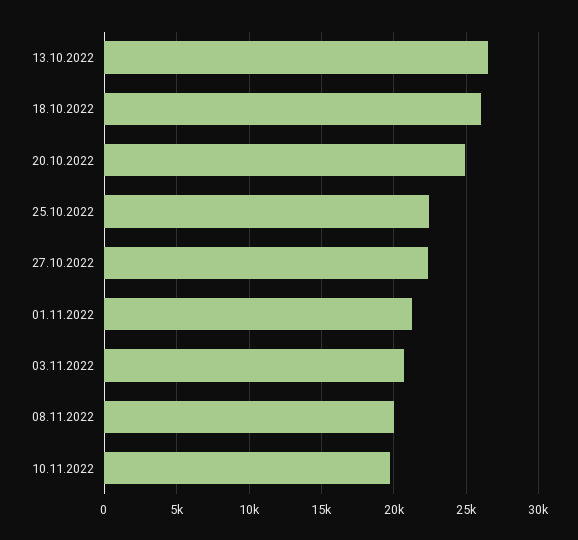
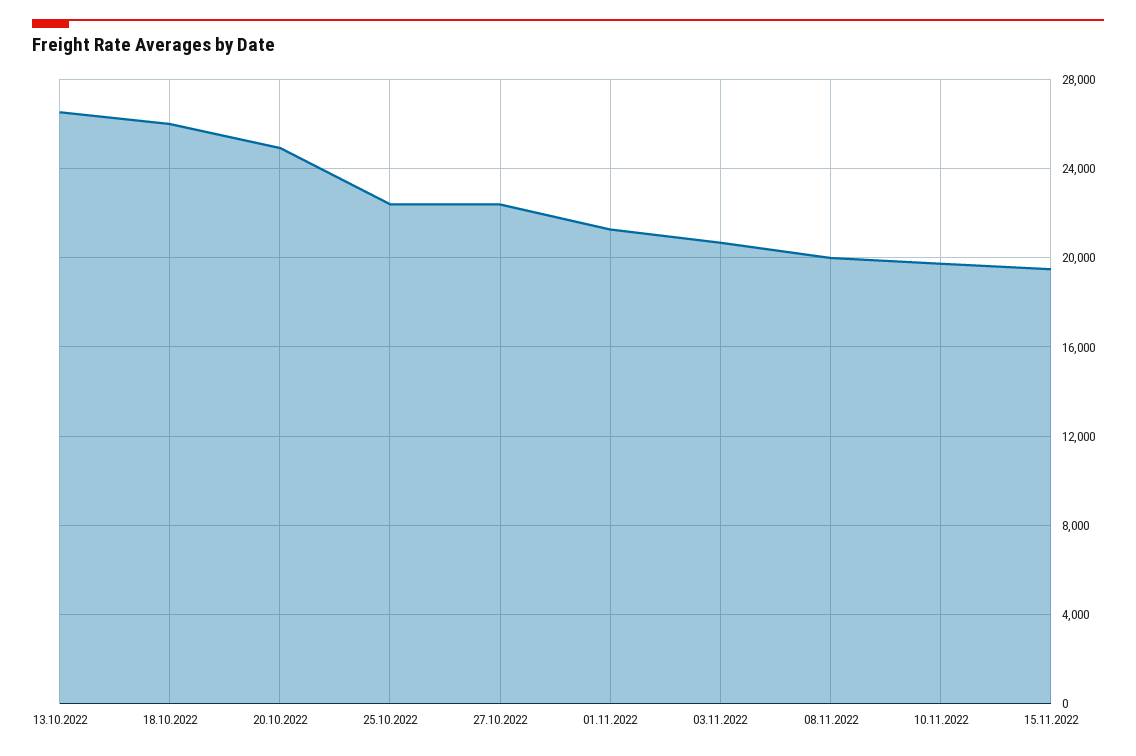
  {
    "13.10.2022": 26500,
    "18.10.2022": 26000,
    "20.10.2022": 25000,
    "25.10.2022": 22500,
    "27.10.2022": 22500,
    "01.11.2022": 21500,
    "03.11.2022": 20500,
    "08.11.2022": 20000,
-   "10.11.2022": 19500
+   "10.11.2022": 19500,
+   "15.11.2022": 19500
  }

